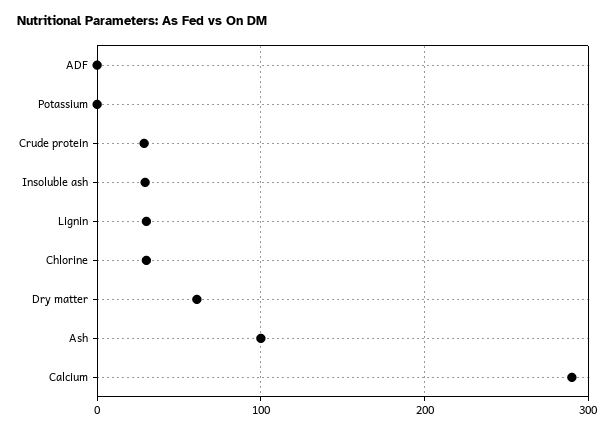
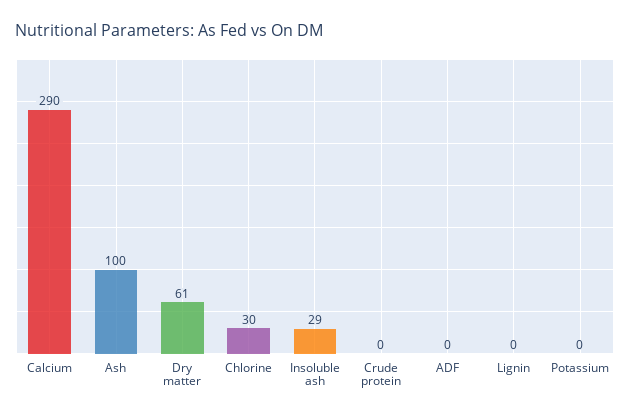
  {
    "ADF": 0,
    "Potassium": 0,
-   "Crude protein": 30,
+   "Crude protein": 0,
    "Insoluble ash": 29,
-   "Lignin": 30,
+   "Lignin": 0,
    "Chlorine": 30,
    "Dry matter": 61,
    "Ash": 100,
    "Calcium": 290
  }

